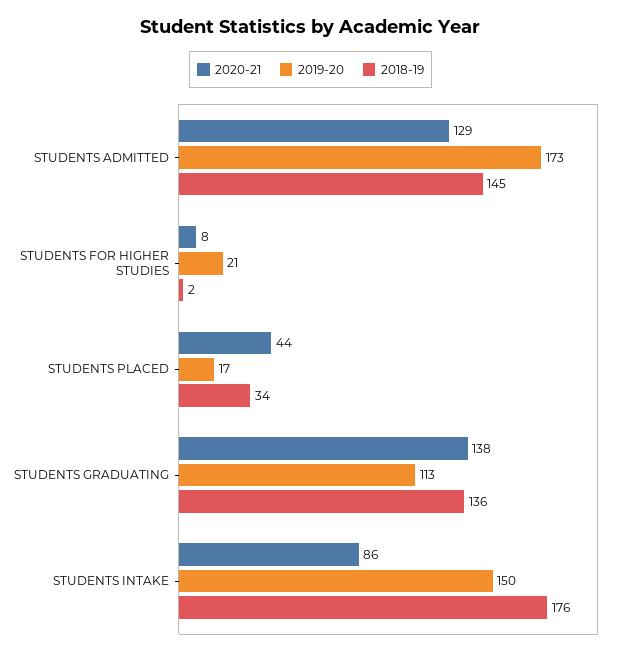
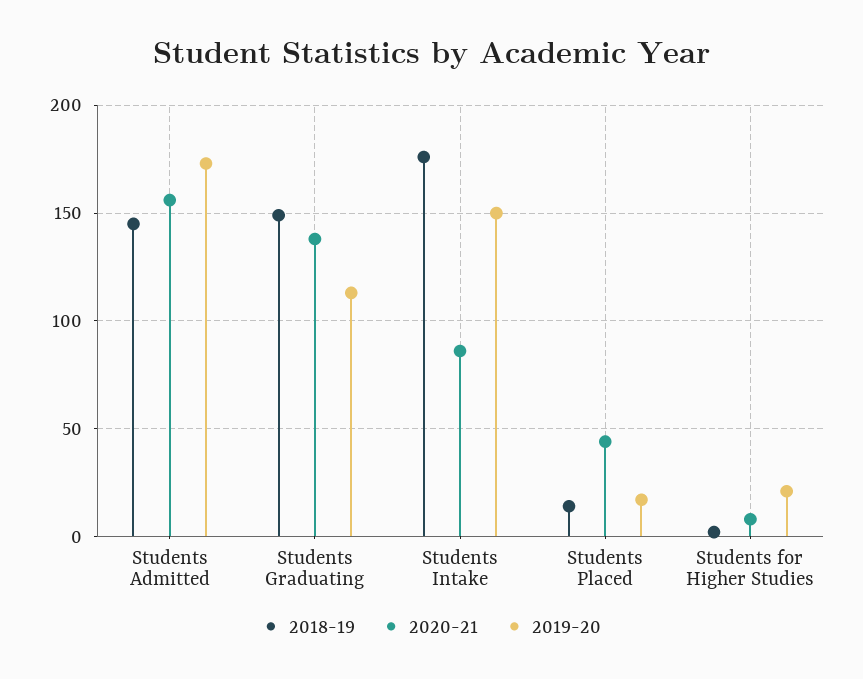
  {
    "2020-21": {
-     "STUDENTS ADMITTED": 129,
+     "STUDENTS ADMITTED": 155,
      "STUDENTS FOR HIGHER STUDIES": 8,
      "STUDENTS PLACED": 44,
      "STUDENTS GRADUATING": 138,
      "STUDENTS INTAKE": 86
    },
    "2019-20": {
      "STUDENTS ADMITTED": 173,
      "STUDENTS FOR HIGHER STUDIES": 21,
      "STUDENTS PLACED": 17,
      "STUDENTS GRADUATING": 113,
      "STUDENTS INTAKE": 150
    },
    "2018-19": {
      "STUDENTS ADMITTED": 145,
      "STUDENTS FOR HIGHER STUDIES": 2,
-     "STUDENTS PLACED": 34,
+     "STUDENTS PLACED": 15,
-     "STUDENTS GRADUATING": 136,
+     "STUDENTS GRADUATING": 150,
      "STUDENTS INTAKE": 176
    }
  }

